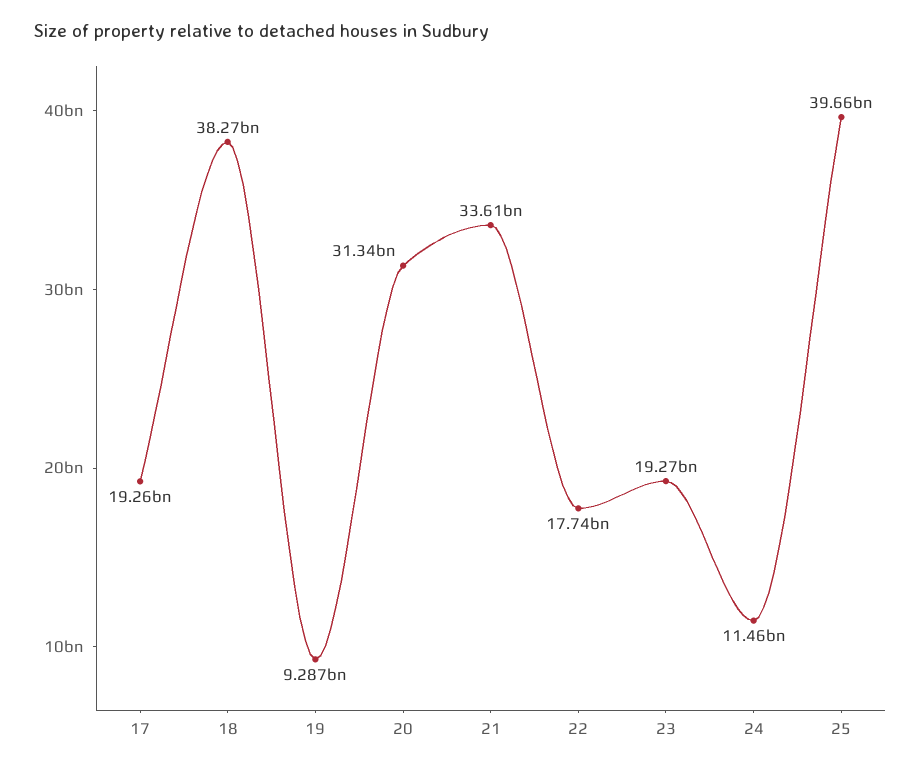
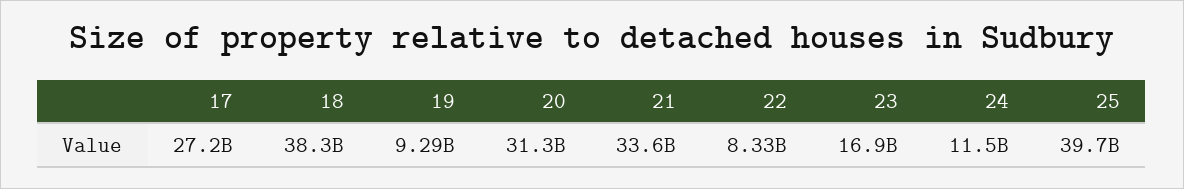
  {
-   "17": 19260000000,
+   "17": 27200000000,
    "18": 38270000000,
    "19": 9287000000,
    "20": 31340000000,
    "21": 33610000000,
-   "22": 17740000000,
+   "22": 8330000000,
-   "23": 19270000000,
+   "23": 16900000000,
    "24": 11460000000,
    "25": 39660000000
  }

